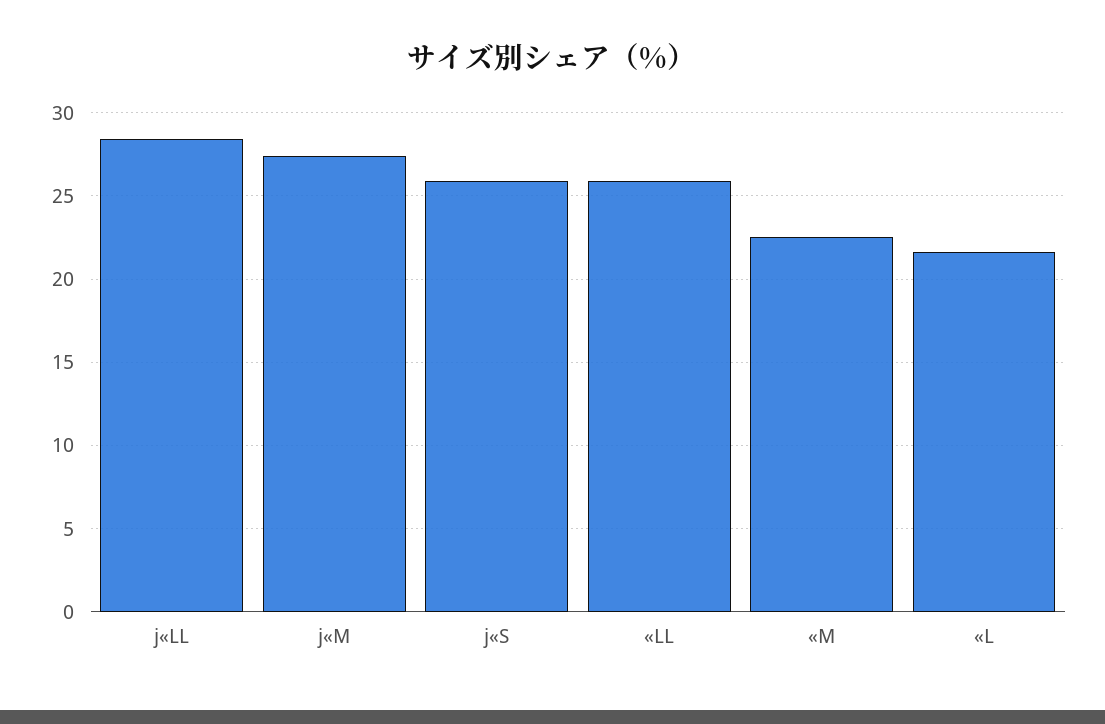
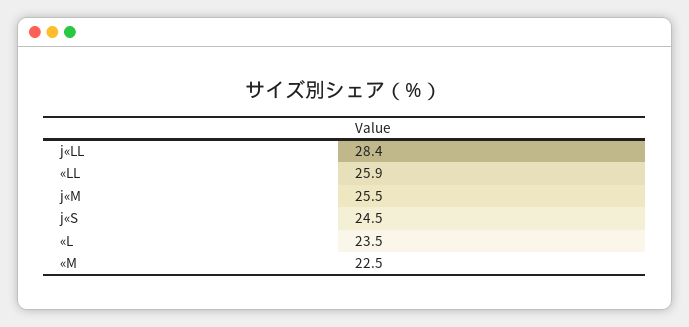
  {
    "j«LL": 28.4,
-   "j«M": 27.5,
+   "j«M": 25.5,
-   "j«S": 26,
+   "j«S": 24.5,
    "«LL": 25.9,
    "«M": 22.5,
-   "«L": 21.5
+   "«L": 23.5
  }

